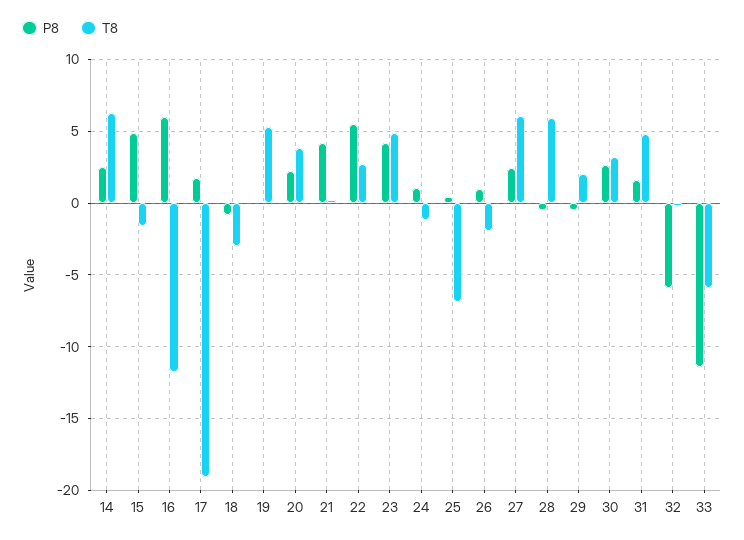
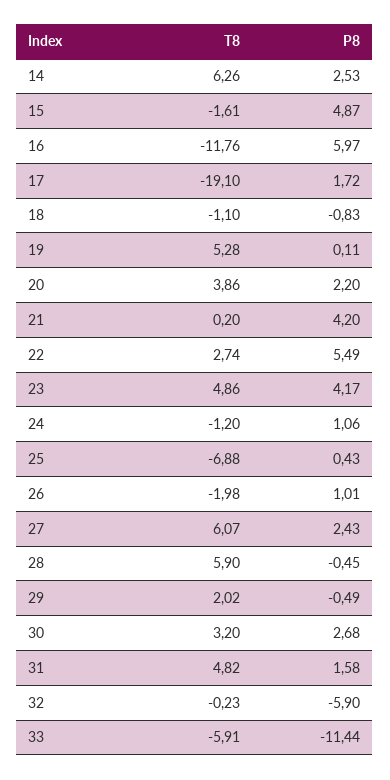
  {
    "P8": {
      "14": 2.53,
      "15": 4.87,
      "16": 5.97,
      "17": 1.72,
      "18": -0.83,
      "19": 0.11,
      "20": 2.2,
      "21": 4.2,
      "22": 5.49,
      "23": 4.17,
      "24": 1.06,
      "25": 0.43,
      "26": 1.01,
      "27": 2.43,
      "28": -0.45,
      "29": -0.49,
      "30": 2.68,
      "31": 1.58,
      "32": -5.9,
      "33": -11.44
    },
    "T8": {
      "14": 6.26,
      "15": -1.61,
      "16": -11.76,
      "17": -19.1,
-     "18": -3,
+     "18": -1.1,
      "19": 5.28,
      "20": 3.86,
      "21": 0.2,
      "22": 2.74,
      "23": 4.86,
      "24": -1.2,
      "25": -6.88,
      "26": -1.98,
      "27": 6.07,
      "28": 5.9,
      "29": 2.02,
      "30": 3.2,
      "31": 4.82,
      "32": -0.23,
      "33": -5.91
    }
  }

